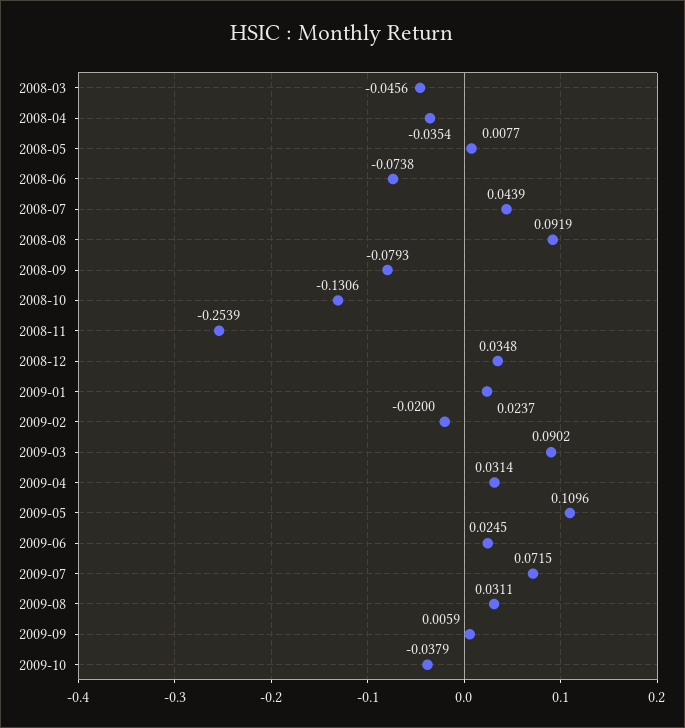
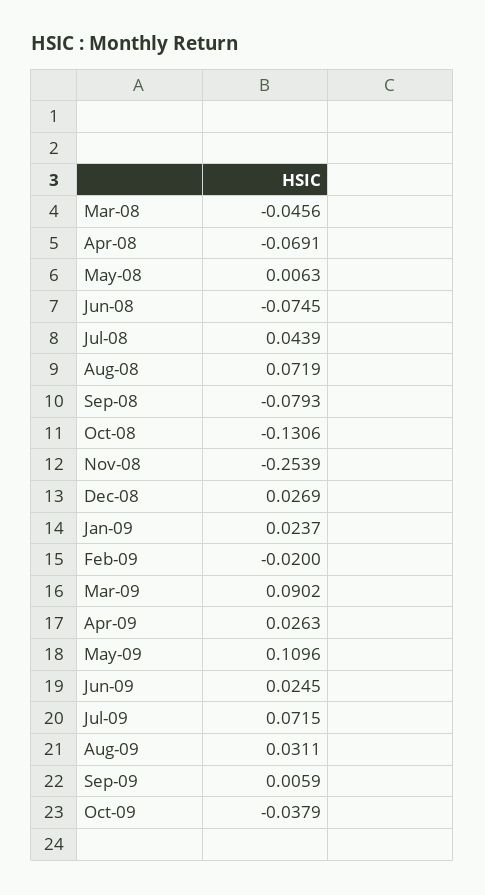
  {
    "2008-03": -0.0456,
-   "2008-04": -0.0354,
+   "2008-04": -0.0691,
-   "2008-05": 0.0077,
+   "2008-05": 0.0063,
-   "2008-06": -0.0738,
+   "2008-06": -0.0745,
    "2008-07": 0.0439,
-   "2008-08": 0.0919,
+   "2008-08": 0.0719,
    "2008-09": -0.0793,
    "2008-10": -0.1306,
    "2008-11": -0.2539,
-   "2008-12": 0.0348,
+   "2008-12": 0.0269,
    "2009-01": 0.0237,
    "2009-02": -0.02,
    "2009-03": 0.0902,
-   "2009-04": 0.0314,
+   "2009-04": 0.0263,
    "2009-05": 0.1096,
    "2009-06": 0.0245,
    "2009-07": 0.0715,
    "2009-08": 0.0311,
    "2009-09": 0.0059,
    "2009-10": -0.0379
  }

